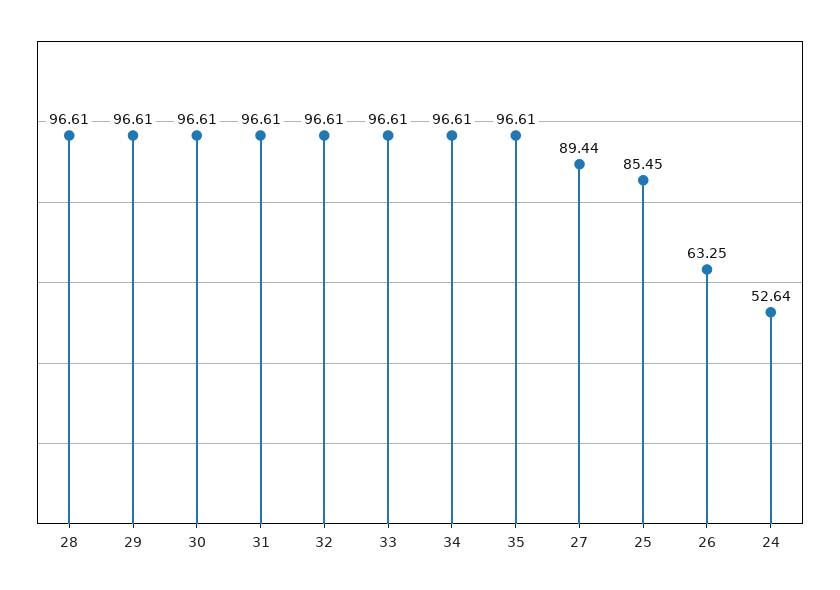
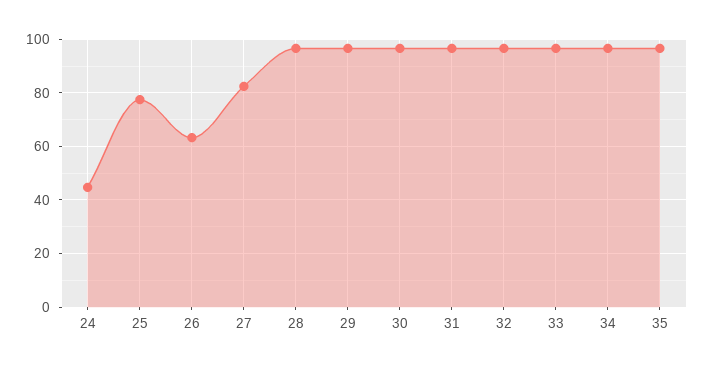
  {
    "28": 96.61,
    "29": 96.61,
    "30": 96.61,
    "31": 96.61,
    "32": 96.61,
    "33": 96.61,
    "34": 96.61,
    "35": 96.61,
-   "27": 89.44,
+   "27": 82.5,
-   "25": 85.45,
+   "25": 77.5,
    "26": 63.25,
-   "24": 52.64
+   "24": 45
  }

